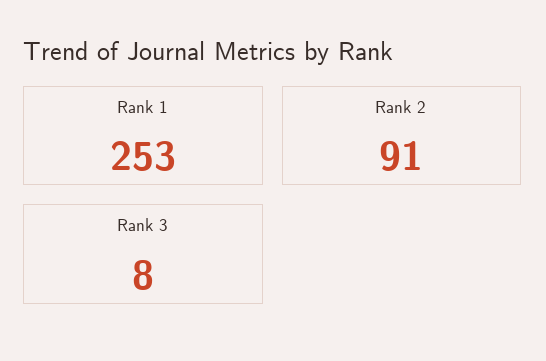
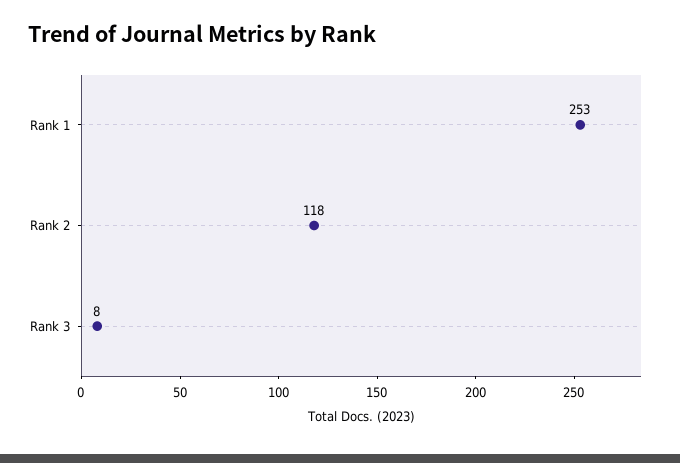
  {
    "Rank 1": 253,
-   "Rank 2": 91,
+   "Rank 2": 118,
    "Rank 3": 8
  }

